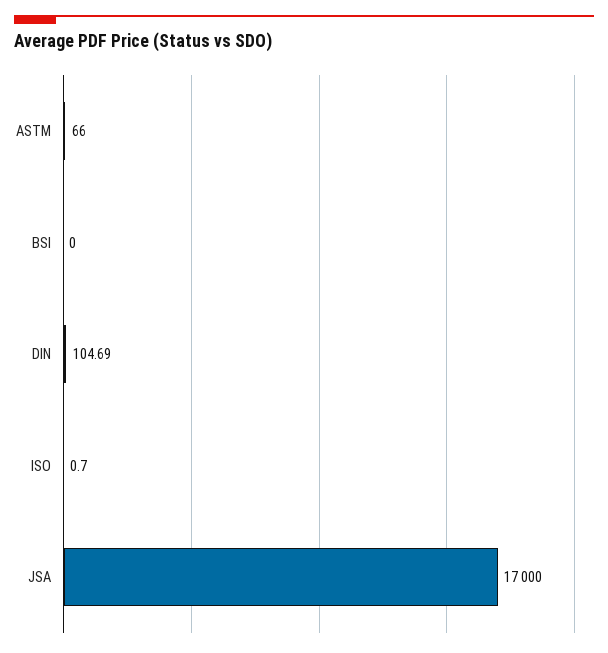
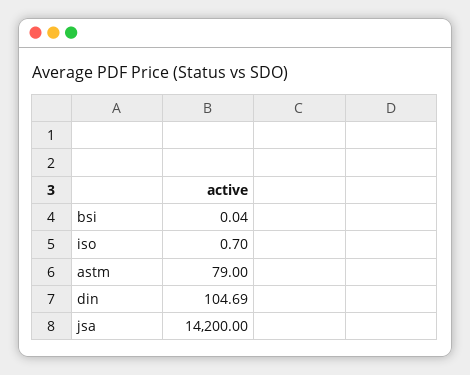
  {
-   "ASTM": 66,
+   "ASTM": 79,
-   "BSI": 0,
+   "BSI": 0.04,
    "DIN": 104.69,
    "ISO": 0.7,
-   "JSA": 17000
+   "JSA": 14200
  }

